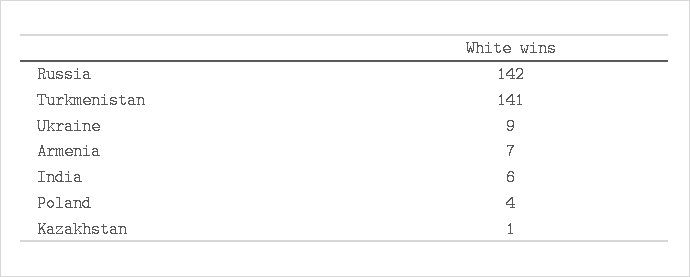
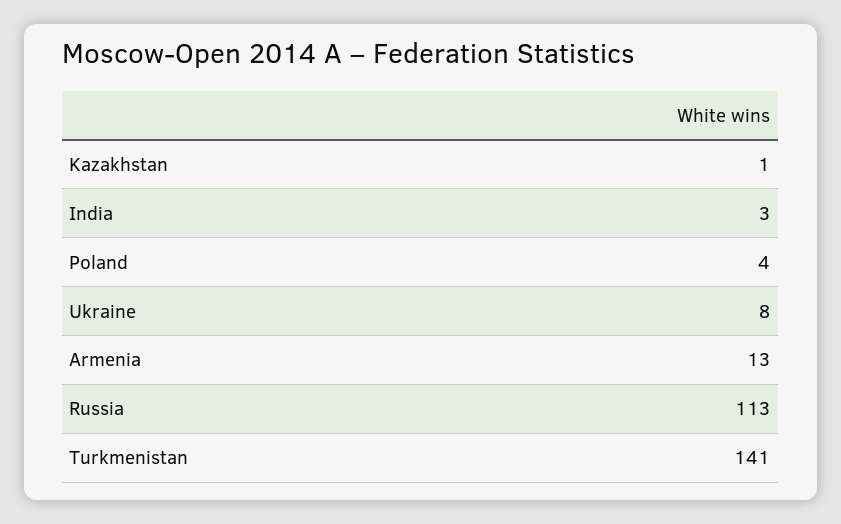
  {
-   "Russia": 142,
+   "Russia": 113,
    "Turkmenistan": 141,
-   "Ukraine": 9,
+   "Ukraine": 8,
-   "Armenia": 7,
+   "Armenia": 13,
-   "India": 6,
+   "India": 3,
    "Poland": 4,
    "Kazakhstan": 1
  }

